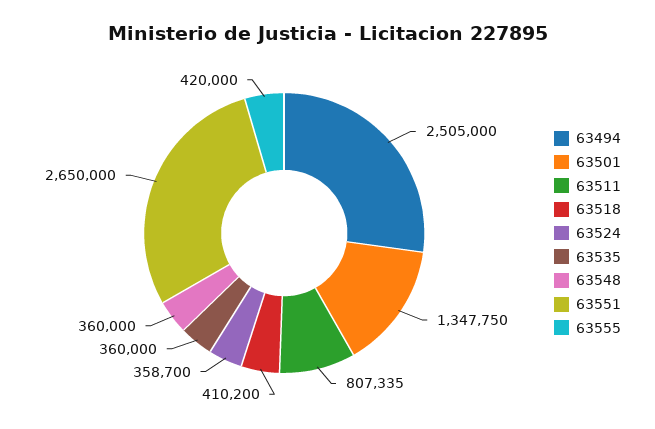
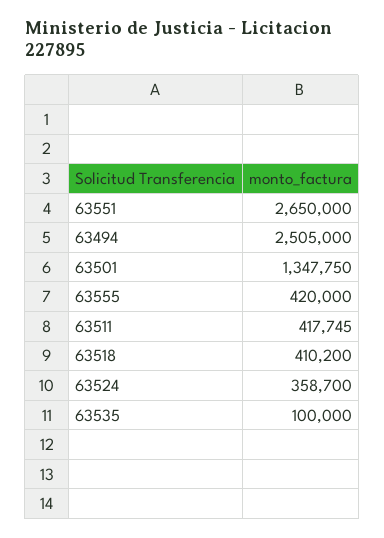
  {
    "63494": 2505000,
    "63501": 1347750,
-   "63511": 807335,
+   "63511": 417745,
    "63518": 410200,
    "63524": 358700,
-   "63535": 360000,
+   "63535": 100000,
-   "63548": 360000,
    "63551": 2650000,
    "63555": 420000
  }

